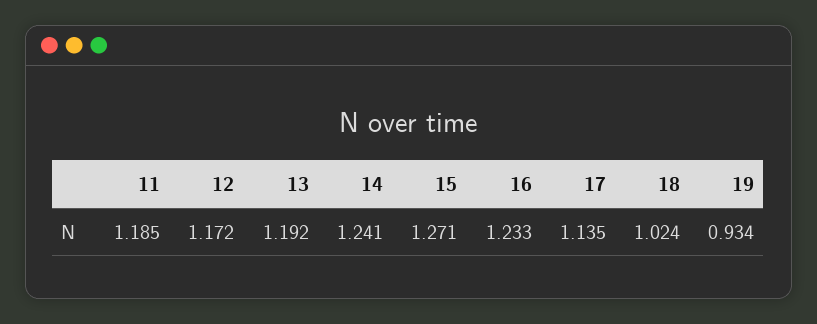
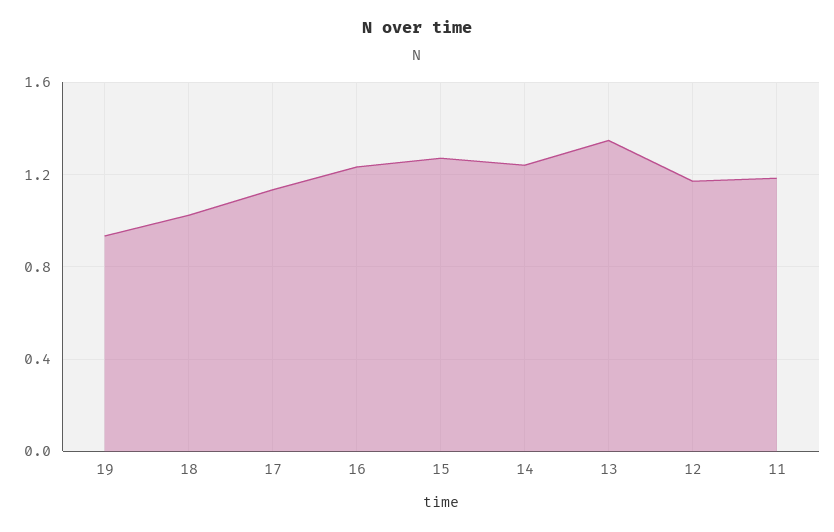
  {
    "11": 1.185,
    "12": 1.172,
-   "13": 1.192,
+   "13": 1.35,
    "14": 1.241,
    "15": 1.271,
    "16": 1.233,
    "17": 1.135,
    "18": 1.024,
    "19": 0.934
  }

